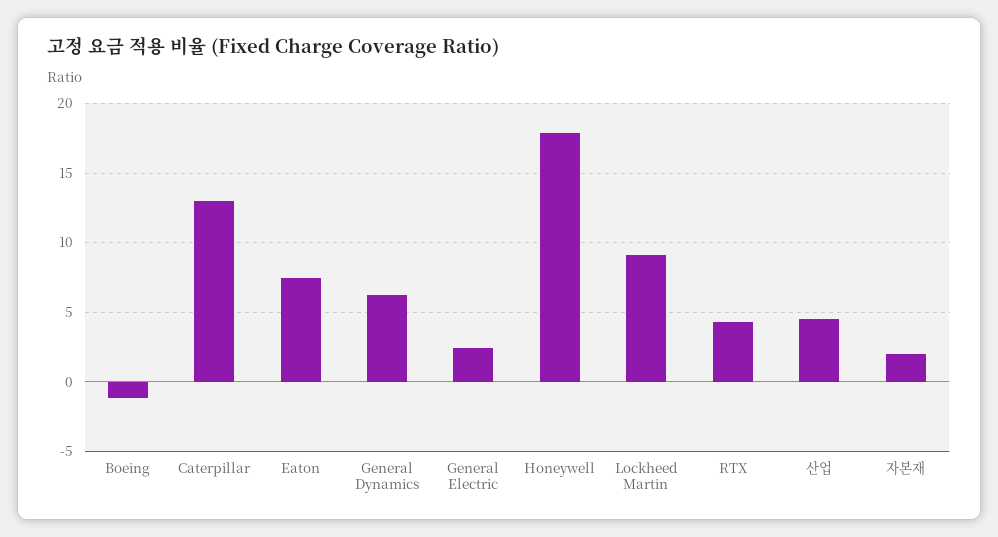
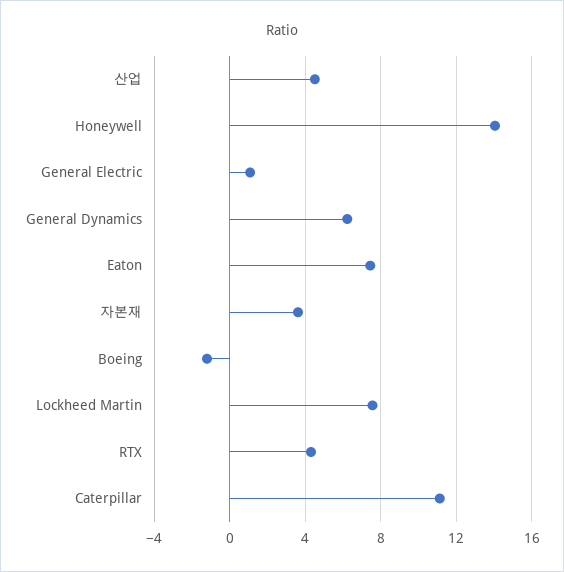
  {
    "Boeing": -1,
-   "Caterpillar": 13,
+   "Caterpillar": 11,
    "Eaton": 7.5,
    "General Dynamics": 6,
-   "General Electric": 2.5,
+   "General Electric": 1,
-   "Honeywell": 18,
+   "Honeywell": 14,
-   "Lockheed Martin": 9,
+   "Lockheed Martin": 7.5,
    "RTX": 4.5,
    "산업": 4.5,
-   "자본재": 2
+   "자본재": 3.5
  }

